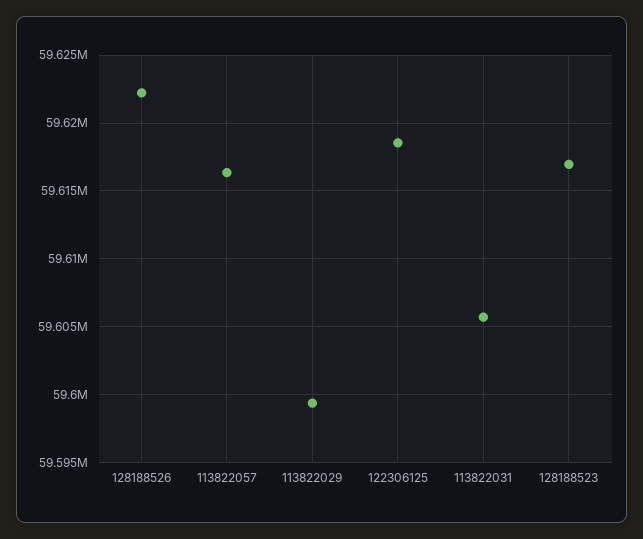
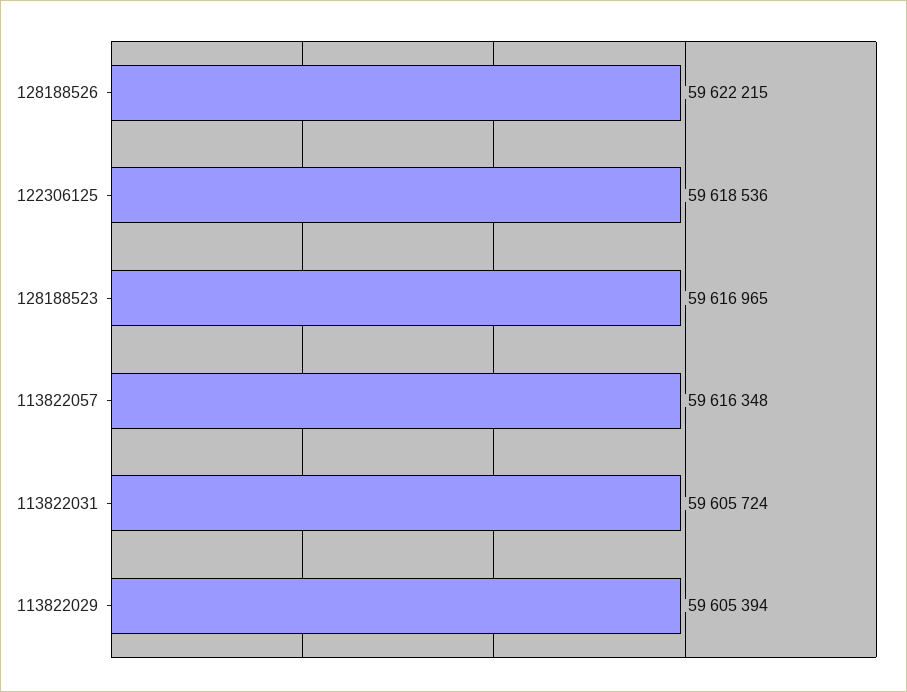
  {
    "128188526": 59622215,
    "113822057": 59616348,
-   "113822029": 59599500,
+   "113822029": 59605394,
    "122306125": 59618536,
    "113822031": 59605724,
    "128188523": 59616965
  }

